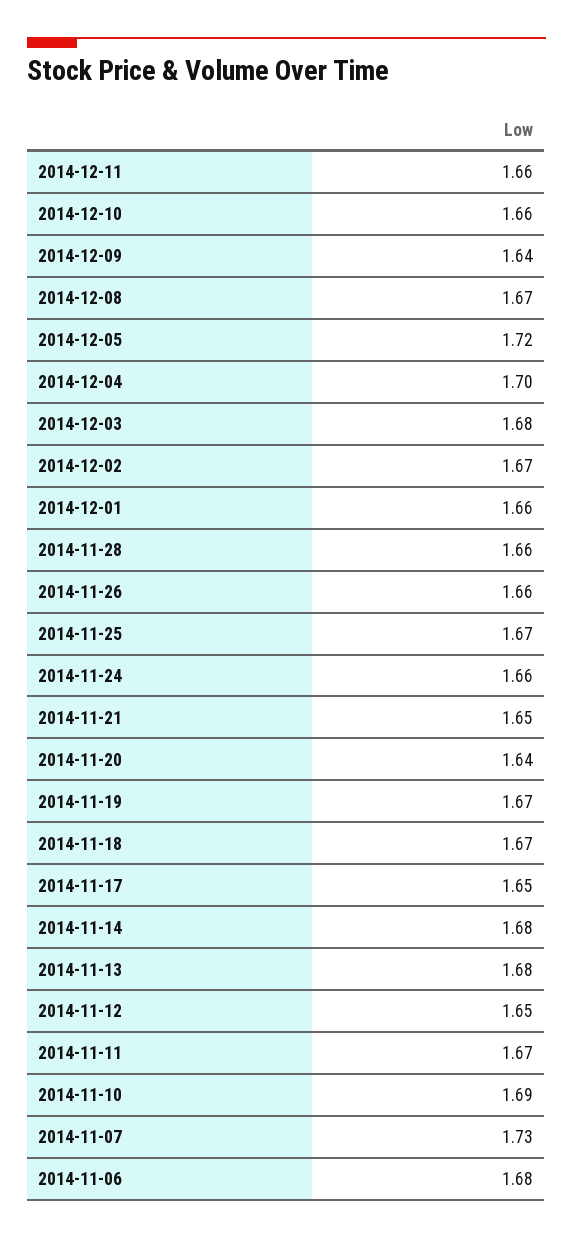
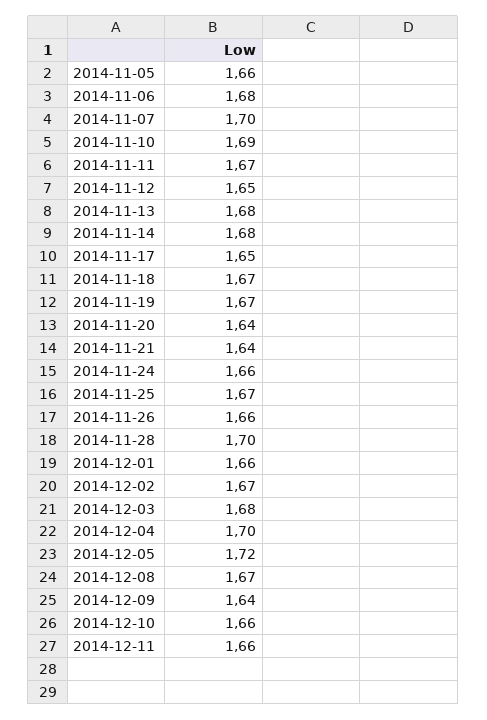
  {
    "2014-12-11": 1.66,
    "2014-12-10": 1.66,
    "2014-12-09": 1.64,
    "2014-12-08": 1.67,
    "2014-12-05": 1.72,
    "2014-12-04": 1.7,
    "2014-12-03": 1.68,
    "2014-12-02": 1.67,
    "2014-12-01": 1.66,
-   "2014-11-28": 1.66,
+   "2014-11-28": 1.7,
    "2014-11-26": 1.66,
    "2014-11-25": 1.67,
    "2014-11-24": 1.66,
-   "2014-11-21": 1.65,
+   "2014-11-21": 1.64,
    "2014-11-20": 1.64,
    "2014-11-19": 1.67,
    "2014-11-18": 1.67,
    "2014-11-17": 1.65,
    "2014-11-14": 1.68,
    "2014-11-13": 1.68,
    "2014-11-12": 1.65,
    "2014-11-11": 1.67,
    "2014-11-10": 1.69,
-   "2014-11-07": 1.73,
+   "2014-11-07": 1.7,
-   "2014-11-06": 1.68
+   "2014-11-06": 1.68,
+   "2014-11-05": 1.66
  }

